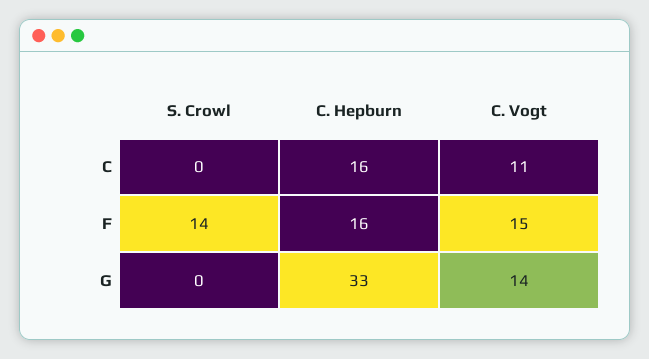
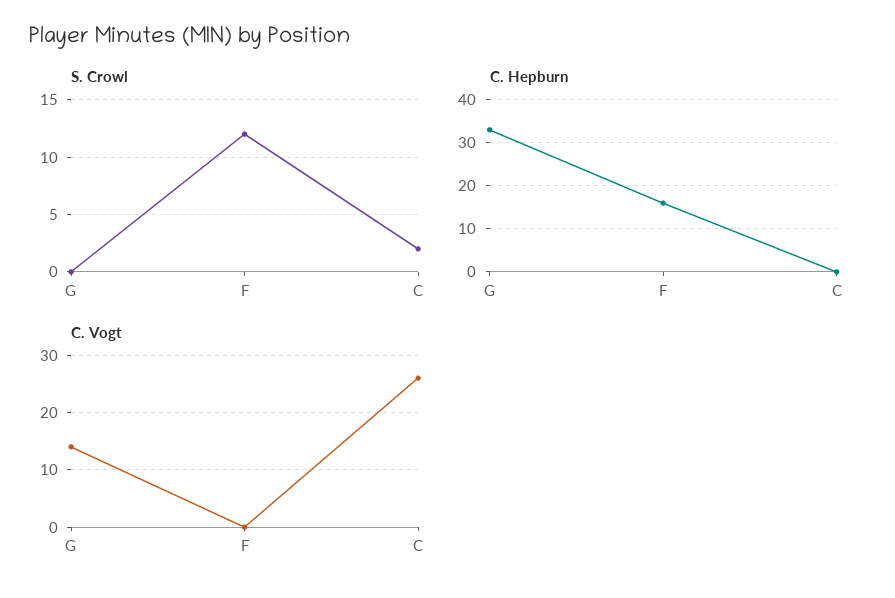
  {
    "S. Crowl": {
-     "C": 0,
+     "C": 2,
-     "F": 14,
+     "F": 12,
      "G": 0
    },
    "C. Hepburn": {
-     "C": 16,
+     "C": 0,
      "F": 16,
      "G": 33
    },
    "C. Vogt": {
-     "C": 11,
+     "C": 25,
-     "F": 15,
+     "F": 0,
      "G": 14
    }
  }

